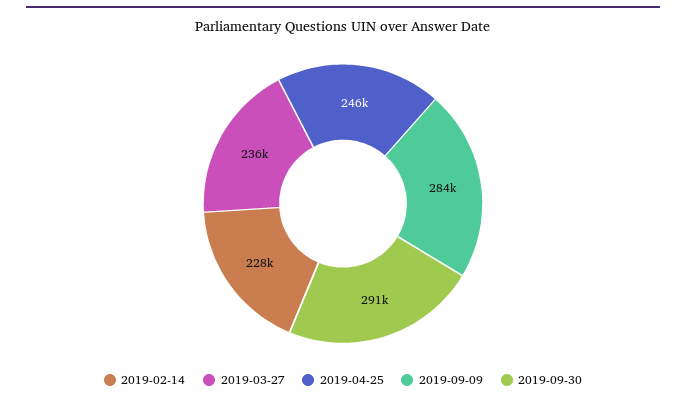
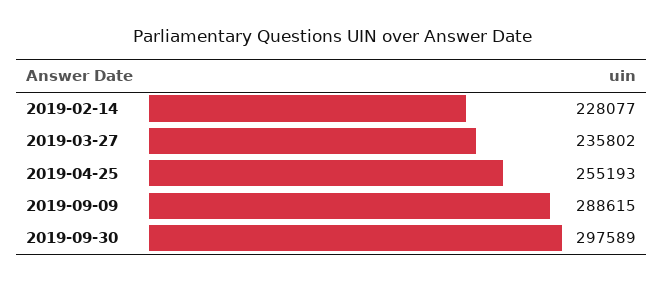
  {
    "2019-02-14": 228077,
    "2019-03-27": 235802,
-   "2019-04-25": 246000,
+   "2019-04-25": 255193,
-   "2019-09-09": 284000,
+   "2019-09-09": 288615,
-   "2019-09-30": 291000
+   "2019-09-30": 297589
  }

